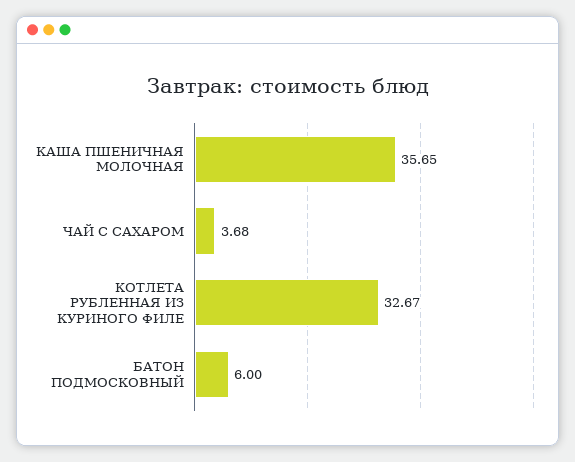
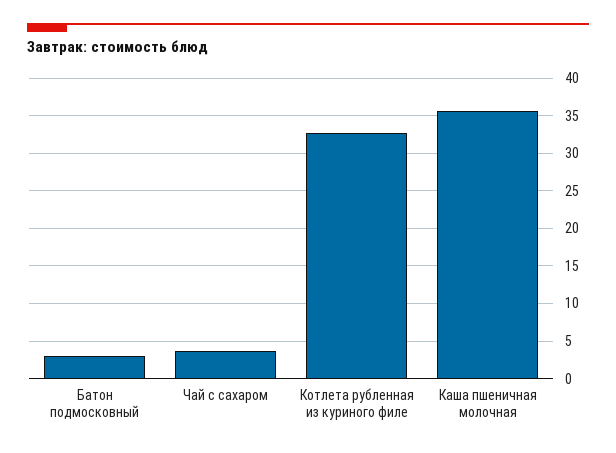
  {
    "КАША ПШЕНИЧНАЯ МОЛОЧНАЯ": 35.65,
    "ЧАЙ С САХАРОМ": 3.68,
    "КОТЛЕТА РУБЛЕННАЯ ИЗ КУРИНОГО ФИЛЕ": 32.67,
-   "БАТОН ПОДМОСКОВНЫЙ": 6
+   "БАТОН ПОДМОСКОВНЫЙ": 3
  }

